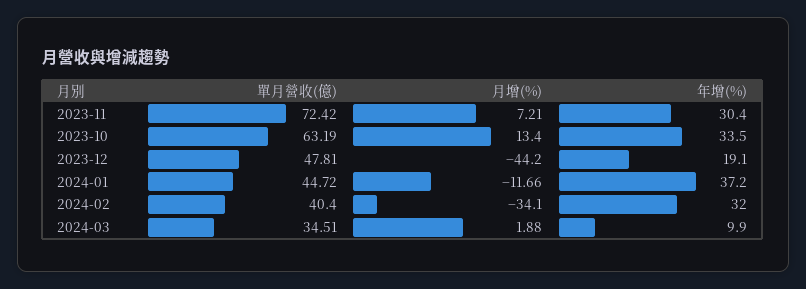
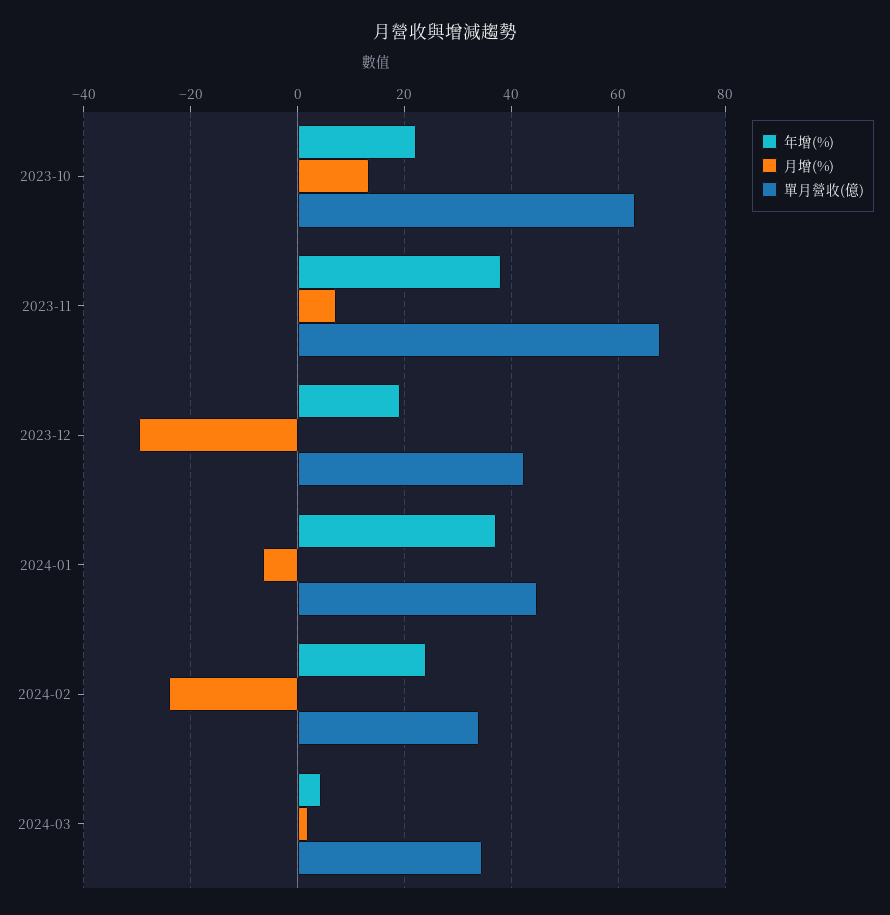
  {
    "單月營收(億)": {
-     "2023-11": 72.42,
+     "2023-11": 68,
      "2023-10": 63.19,
-     "2023-12": 47.81,
+     "2023-12": 42,
      "2024-01": 44.72,
-     "2024-02": 40.4,
+     "2024-02": 34,
      "2024-03": 34.51
    },
    "月增(%)": {
      "2023-11": 7.21,
      "2023-10": 13.4,
-     "2023-12": -44.2,
+     "2023-12": -30,
-     "2024-01": -11.66,
+     "2024-01": -6,
-     "2024-02": -34.1,
+     "2024-02": -24,
      "2024-03": 1.88
    },
    "年增(%)": {
-     "2023-11": 30.4,
+     "2023-11": 38,
-     "2023-10": 33.5,
+     "2023-10": 22,
      "2023-12": 19.1,
      "2024-01": 37.2,
-     "2024-02": 32,
+     "2024-02": 24,
-     "2024-03": 9.9
+     "2024-03": 4
    }
  }

